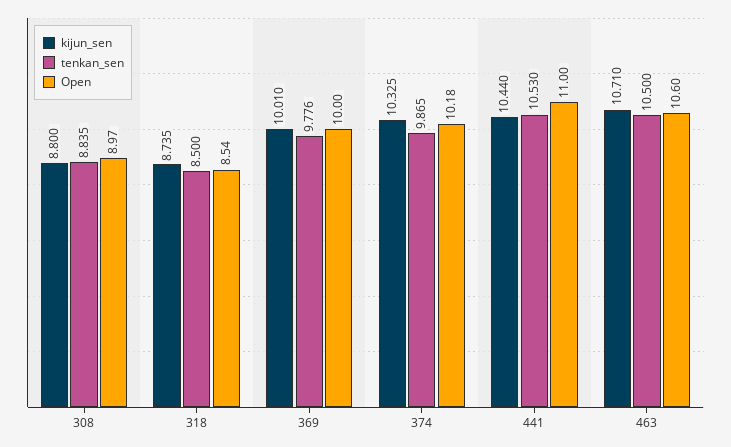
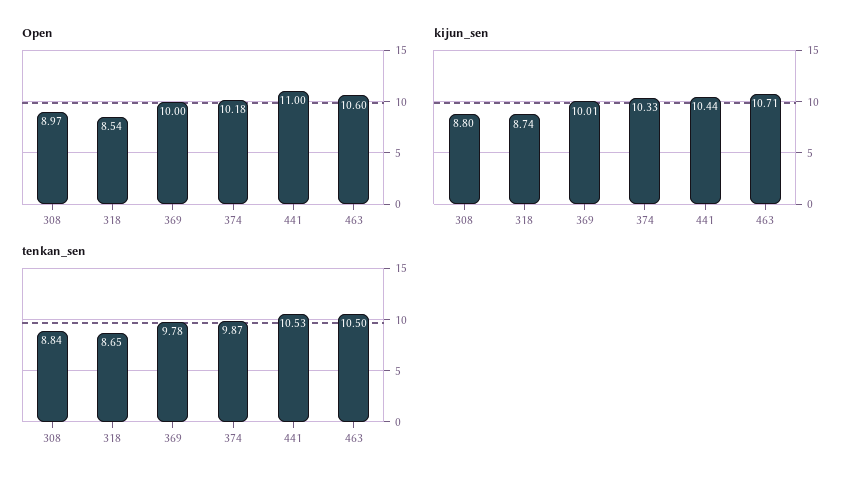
  {
    "kijun_sen": {
      "308": 8.8,
      "318": 8.735,
      "369": 10.01,
      "374": 10.325,
      "441": 10.44,
      "463": 10.71
    },
    "tenkan_sen": {
      "308": 8.835,
-     "318": 8.5,
+     "318": 8.65,
      "369": 9.776,
      "374": 9.865,
      "441": 10.53,
      "463": 10.5
    },
    "Open": {
      "308": 8.97,
      "318": 8.54,
      "369": 10,
      "374": 10.18,
      "441": 11,
      "463": 10.6
    }
  }

